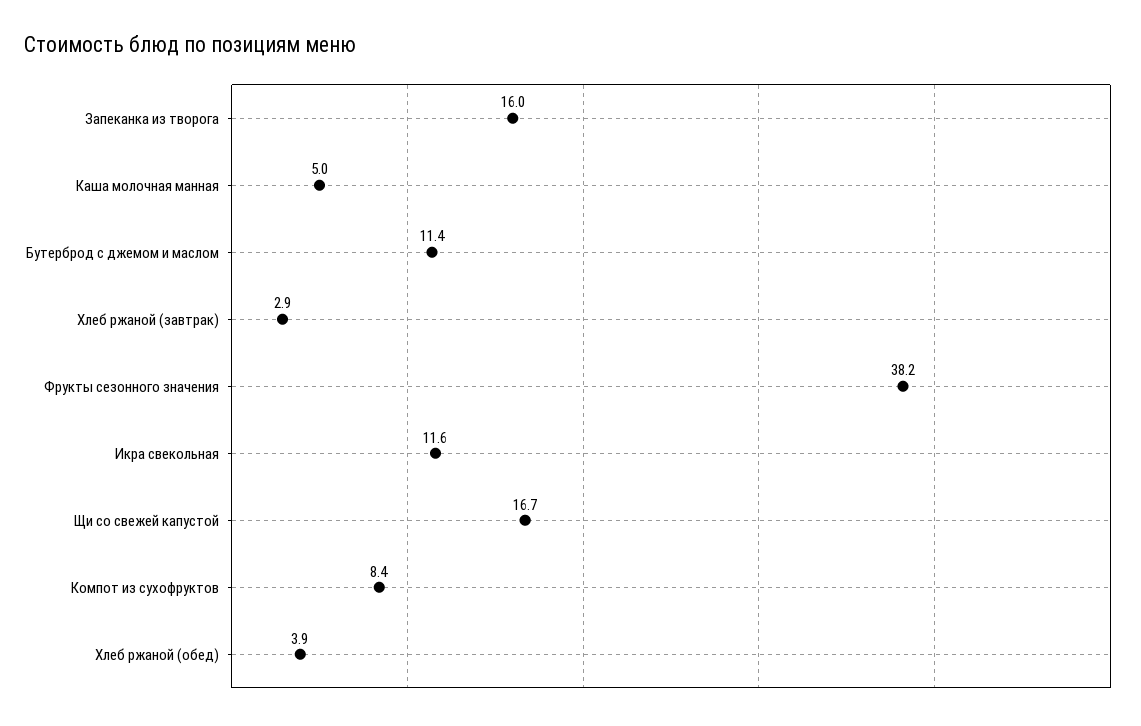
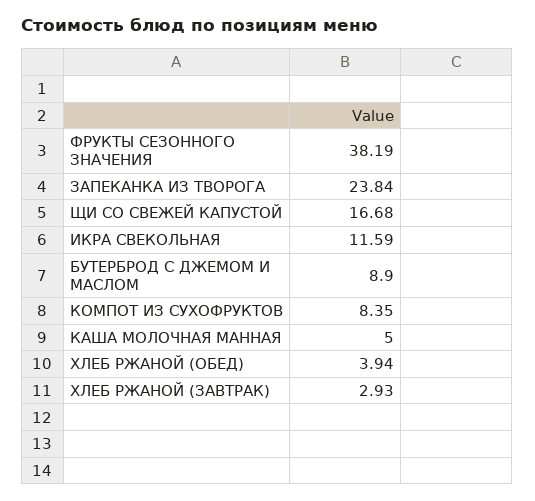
  {
-   "Запеканка из творога": 16,
+   "Запеканка из творога": 23.84,
    "Каша молочная манная": 5,
-   "Бутерброд с джемом и маслом": 11.4,
+   "Бутерброд с джемом и маслом": 8.9,
    "Хлеб ржаной (завтрак)": 2.93,
    "Фрукты сезонного значения": 38.19,
    "Икра свекольная": 11.59,
    "Щи со свежей капустой": 16.68,
    "Компот из сухофруктов": 8.35,
    "Хлеб ржаной (обед)": 3.94
  }

